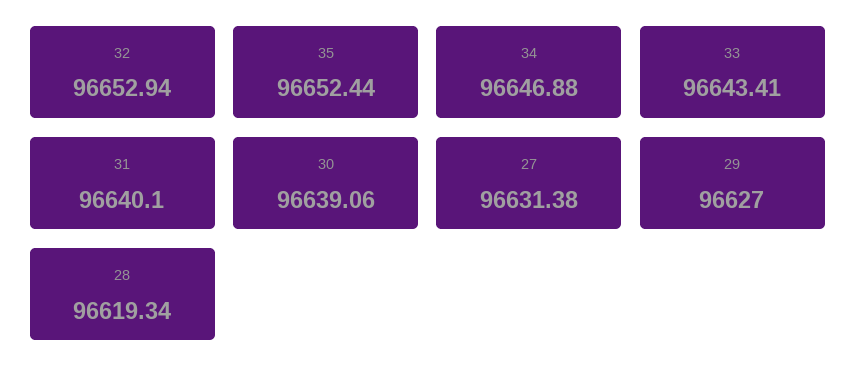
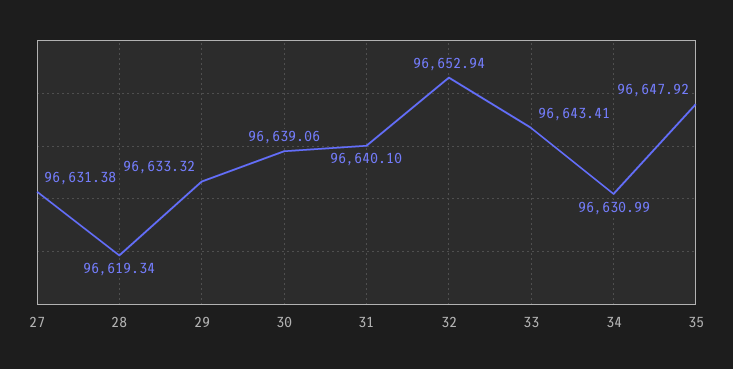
  {
    "32": 96652.94,
-   "35": 96652.44,
+   "35": 96647.92,
-   "34": 96646.88,
+   "34": 96630.99,
    "33": 96643.41,
    "31": 96640.1,
    "30": 96639.06,
    "27": 96631.38,
-   "29": 96627,
+   "29": 96633.32,
    "28": 96619.34
  }

